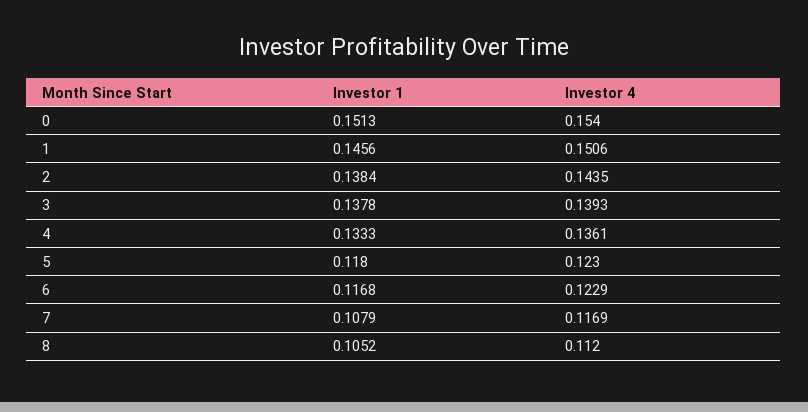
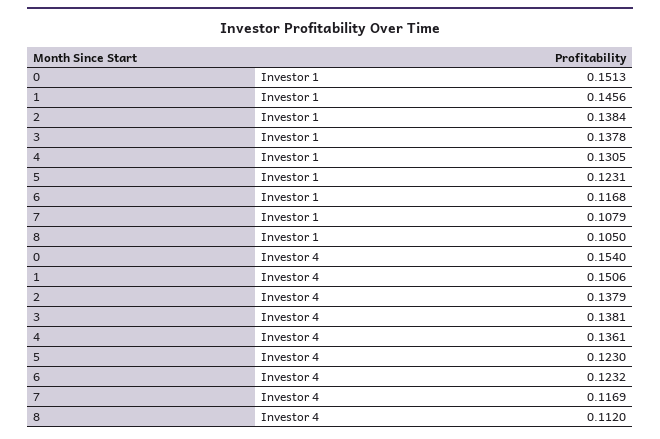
  {
    "Investor 1": {
      "0": 0.1513,
      "1": 0.1456,
      "2": 0.1384,
      "3": 0.1378,
-     "4": 0.1333,
+     "4": 0.1305,
-     "5": 0.118,
+     "5": 0.1231,
      "6": 0.1168,
      "7": 0.1079,
-     "8": 0.1052
+     "8": 0.105
    },
    "Investor 4": {
      "0": 0.154,
      "1": 0.1506,
-     "2": 0.1435,
+     "2": 0.1379,
-     "3": 0.1393,
+     "3": 0.1381,
      "4": 0.1361,
      "5": 0.123,
-     "6": 0.1229,
+     "6": 0.1232,
      "7": 0.1169,
      "8": 0.112
    }
  }

